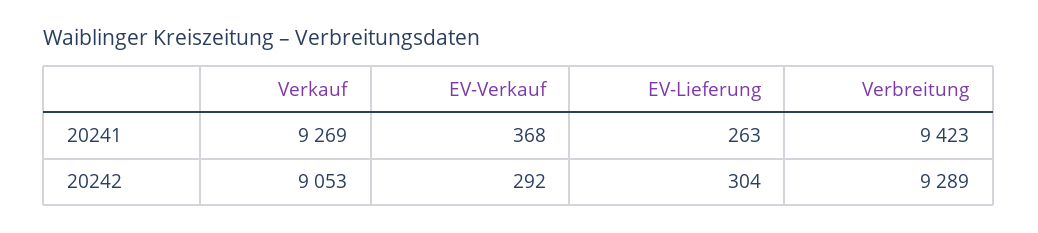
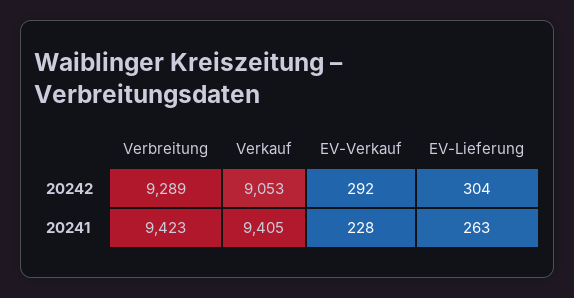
  {
    "Verkauf": {
-     "20241": 9269,
+     "20241": 9405,
      "20242": 9053
    },
    "EV-Verkauf": {
-     "20241": 368,
+     "20241": 228,
      "20242": 292
    },
    "EV-Lieferung": {
      "20241": 263,
      "20242": 304
    },
    "Verbreitung": {
      "20241": 9423,
      "20242": 9289
    }
  }

